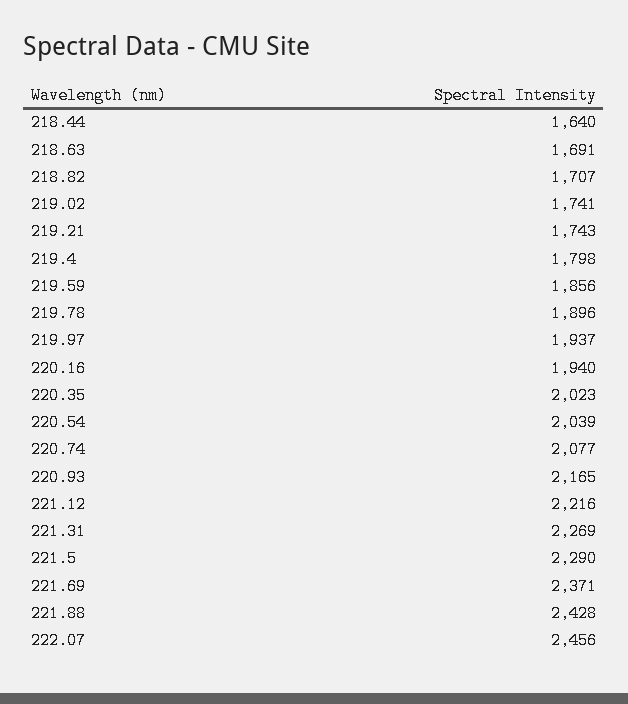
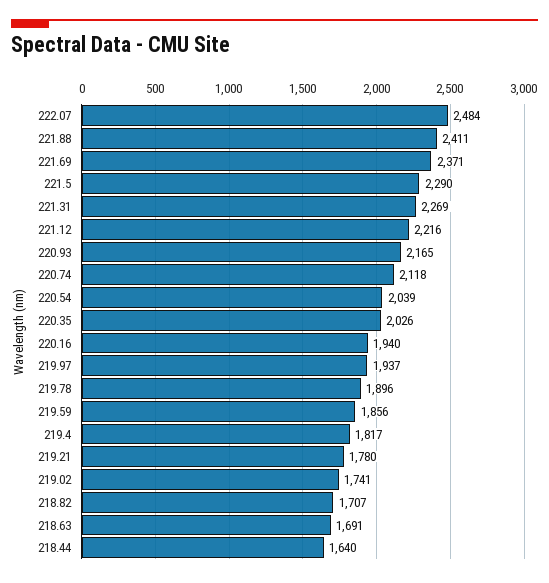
  {
    "218.44": 1640,
    "218.63": 1691,
    "218.82": 1707,
    "219.02": 1741,
-   "219.21": 1743,
+   "219.21": 1780,
-   "219.4": 1798,
+   "219.4": 1817,
    "219.59": 1856,
    "219.78": 1896,
    "219.97": 1937,
    "220.16": 1940,
-   "220.35": 2023,
+   "220.35": 2026,
    "220.54": 2039,
-   "220.74": 2077,
+   "220.74": 2118,
    "220.93": 2165,
    "221.12": 2216,
    "221.31": 2269,
    "221.5": 2290,
    "221.69": 2371,
-   "221.88": 2428,
+   "221.88": 2411,
-   "222.07": 2456
+   "222.07": 2484
  }

